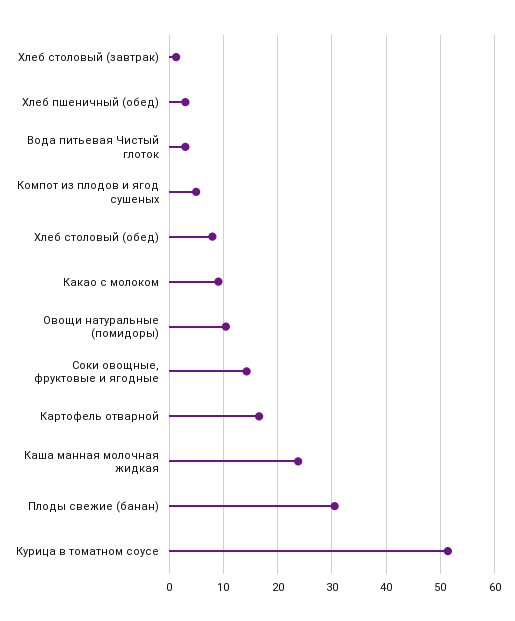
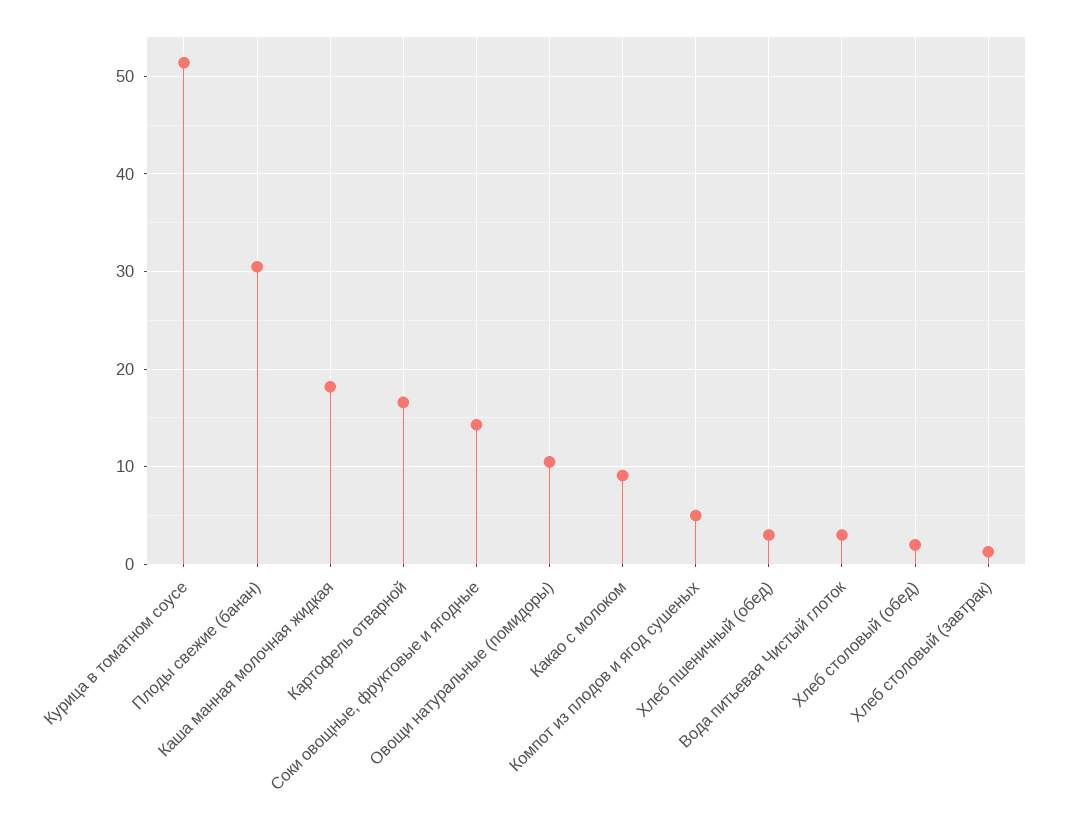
  {
    "Хлеб столовый (завтрак)": 1,
    "Хлеб пшеничный (обед)": 3,
    "Вода питьевая Чистый глоток": 3,
    "Компот из плодов и ягод сушеных": 5,
-   "Хлеб столовый (обед)": 8,
+   "Хлеб столовый (обед)": 2,
    "Какао с молоком": 9,
    "Овощи натуральные (помидоры)": 11,
    "Соки овощные, фруктовые и ягодные": 14,
    "Картофель отварной": 17,
-   "Каша манная молочная жидкая": 24,
+   "Каша манная молочная жидкая": 18,
    "Плоды свежие (банан)": 31,
    "Курица в томатном соусе": 51
  }

